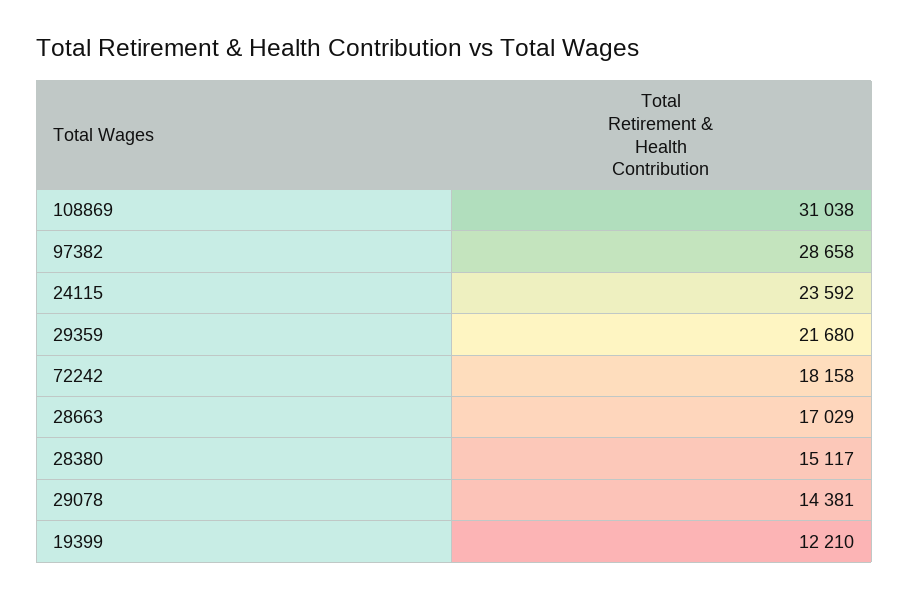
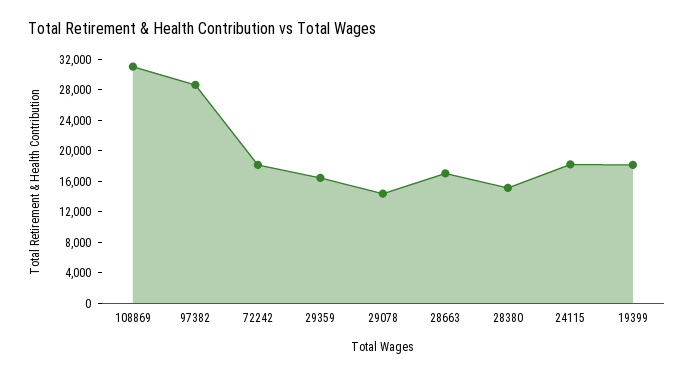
  {
    "108869": 31038,
    "97382": 28658,
-   "24115": 23592,
+   "24115": 18000,
-   "29359": 21680,
+   "29359": 16000,
    "72242": 18158,
    "28663": 17029,
    "28380": 15117,
    "29078": 14381,
-   "19399": 12210
+   "19399": 18000
  }

